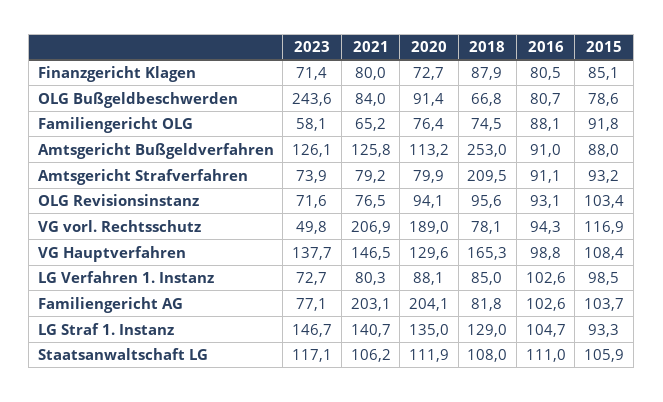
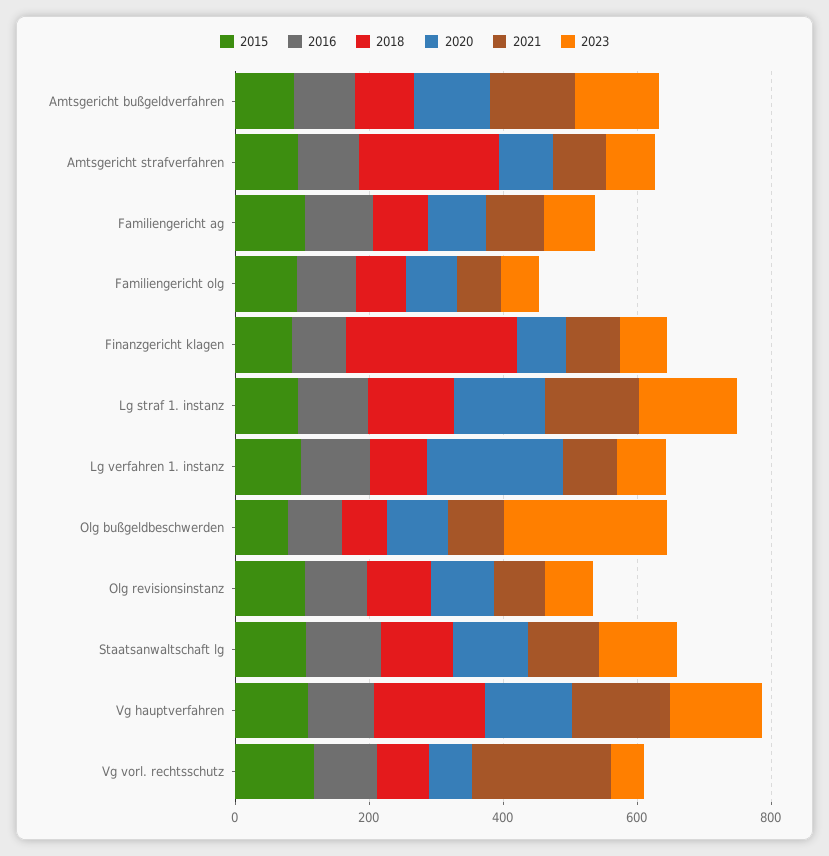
  {
    "2023": {
      "Finanzgericht Klagen": 71.4,
      "OLG Bußgeldbeschwerden": 243.6,
      "Familiengericht OLG": 58.1,
      "Amtsgericht Bußgeldverfahren": 126.1,
      "Amtsgericht Strafverfahren": 73.9,
      "OLG Revisionsinstanz": 71.6,
      "VG vorl. Rechtsschutz": 49.8,
      "VG Hauptverfahren": 137.7,
      "LG Verfahren 1. Instanz": 72.7,
      "Familiengericht AG": 77.1,
      "LG Straf 1. Instanz": 146.7,
      "Staatsanwaltschaft LG": 117.1
    },
    "2021": {
      "Finanzgericht Klagen": 80,
      "OLG Bußgeldbeschwerden": 84,
      "Familiengericht OLG": 65.2,
      "Amtsgericht Bußgeldverfahren": 125.8,
      "Amtsgericht Strafverfahren": 79.2,
      "OLG Revisionsinstanz": 76.5,
      "VG vorl. Rechtsschutz": 206.9,
      "VG Hauptverfahren": 146.5,
      "LG Verfahren 1. Instanz": 80.3,
-     "Familiengericht AG": 203.1,
+     "Familiengericht AG": 100,
      "LG Straf 1. Instanz": 140.7,
      "Staatsanwaltschaft LG": 106.2
    },
    "2020": {
      "Finanzgericht Klagen": 72.7,
      "OLG Bußgeldbeschwerden": 91.4,
      "Familiengericht OLG": 76.4,
      "Amtsgericht Bußgeldverfahren": 113.2,
      "Amtsgericht Strafverfahren": 79.9,
      "OLG Revisionsinstanz": 94.1,
-     "VG vorl. Rechtsschutz": 189,
+     "VG vorl. Rechtsschutz": 50,
      "VG Hauptverfahren": 129.6,
-     "LG Verfahren 1. Instanz": 88.1,
+     "LG Verfahren 1. Instanz": 200,
-     "Familiengericht AG": 204.1,
+     "Familiengericht AG": 100,
      "LG Straf 1. Instanz": 135,
      "Staatsanwaltschaft LG": 111.9
    },
    "2018": {
-     "Finanzgericht Klagen": 87.9,
+     "Finanzgericht Klagen": 250,
      "OLG Bußgeldbeschwerden": 66.8,
      "Familiengericht OLG": 74.5,
-     "Amtsgericht Bußgeldverfahren": 253,
+     "Amtsgericht Bußgeldverfahren": 100,
      "Amtsgericht Strafverfahren": 209.5,
      "OLG Revisionsinstanz": 95.6,
      "VG vorl. Rechtsschutz": 78.1,
      "VG Hauptverfahren": 165.3,
      "LG Verfahren 1. Instanz": 85,
      "Familiengericht AG": 81.8,
      "LG Straf 1. Instanz": 129,
      "Staatsanwaltschaft LG": 108
    },
    "2016": {
      "Finanzgericht Klagen": 80.5,
      "OLG Bußgeldbeschwerden": 80.7,
      "Familiengericht OLG": 88.1,
      "Amtsgericht Bußgeldverfahren": 91,
      "Amtsgericht Strafverfahren": 91.1,
      "OLG Revisionsinstanz": 93.1,
      "VG vorl. Rechtsschutz": 94.3,
      "VG Hauptverfahren": 98.8,
      "LG Verfahren 1. Instanz": 102.6,
      "Familiengericht AG": 102.6,
      "LG Straf 1. Instanz": 104.7,
      "Staatsanwaltschaft LG": 111
    },
    "2015": {
      "Finanzgericht Klagen": 85.1,
      "OLG Bußgeldbeschwerden": 78.6,
      "Familiengericht OLG": 91.8,
      "Amtsgericht Bußgeldverfahren": 88,
      "Amtsgericht Strafverfahren": 93.2,
      "OLG Revisionsinstanz": 103.4,
      "VG vorl. Rechtsschutz": 116.9,
      "VG Hauptverfahren": 108.4,
      "LG Verfahren 1. Instanz": 98.5,
      "Familiengericht AG": 103.7,
      "LG Straf 1. Instanz": 93.3,
      "Staatsanwaltschaft LG": 105.9
    }
  }

